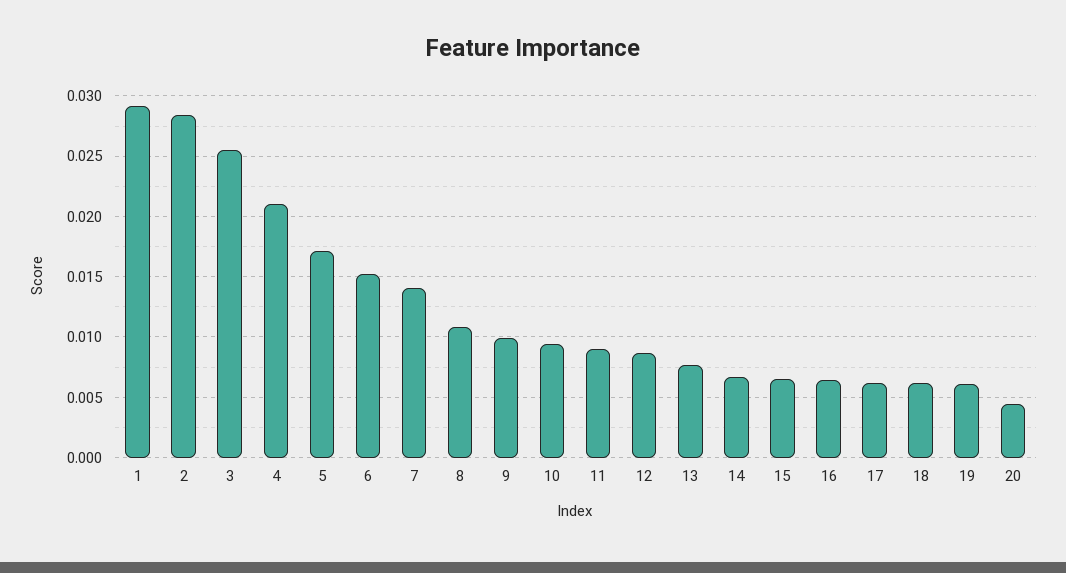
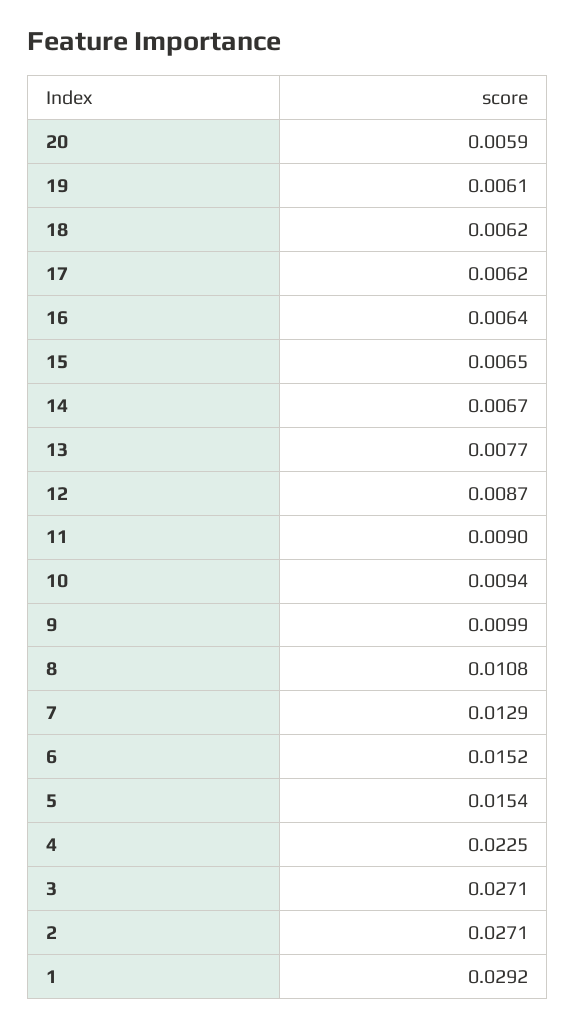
  {
    "1": 0.0292,
-   "2": 0.0285,
+   "2": 0.0271,
-   "3": 0.0255,
+   "3": 0.0271,
-   "4": 0.021,
+   "4": 0.0225,
-   "5": 0.017,
+   "5": 0.0154,
    "6": 0.0152,
-   "7": 0.014,
+   "7": 0.0129,
    "8": 0.0108,
    "9": 0.0099,
    "10": 0.0094,
    "11": 0.009,
    "12": 0.0087,
    "13": 0.0077,
    "14": 0.0067,
    "15": 0.0065,
    "16": 0.0064,
    "17": 0.0062,
    "18": 0.0062,
    "19": 0.0061,
-   "20": 0.0045
+   "20": 0.0059
  }

